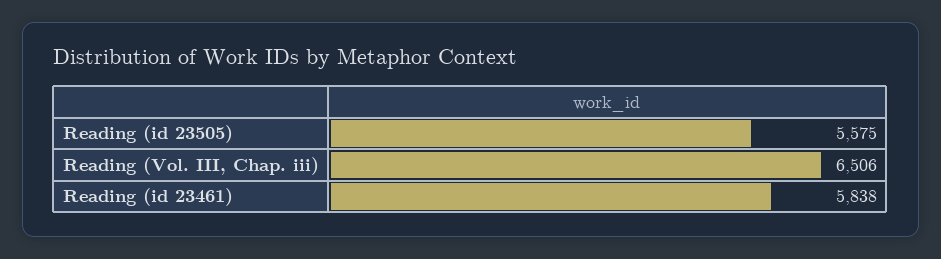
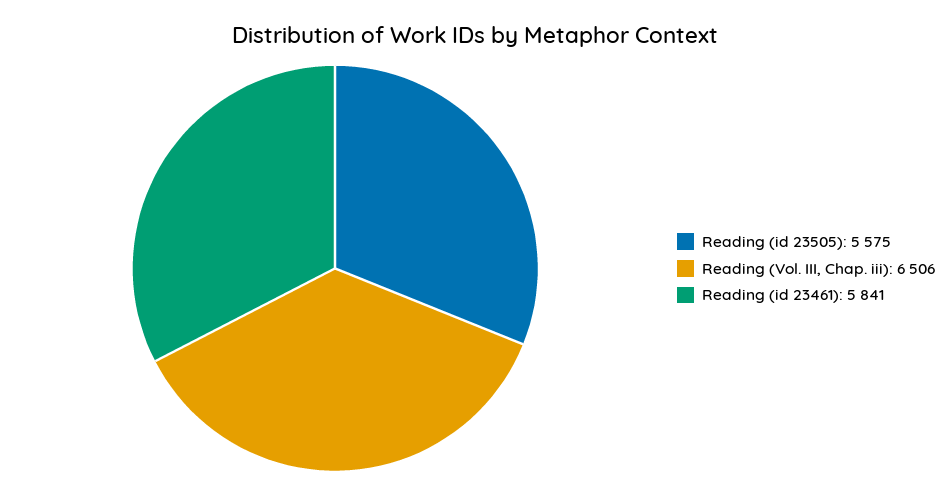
  {
    "Reading (id 23505)": 5575,
    "Reading (Vol. III, Chap. iii)": 6506,
-   "Reading (id 23461)": 5838
+   "Reading (id 23461)": 5841
  }

